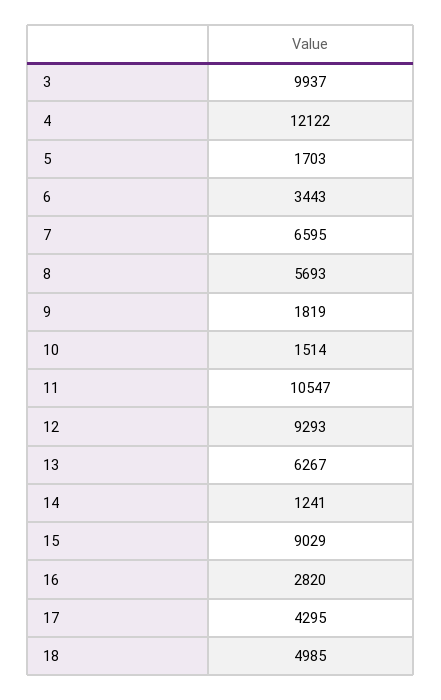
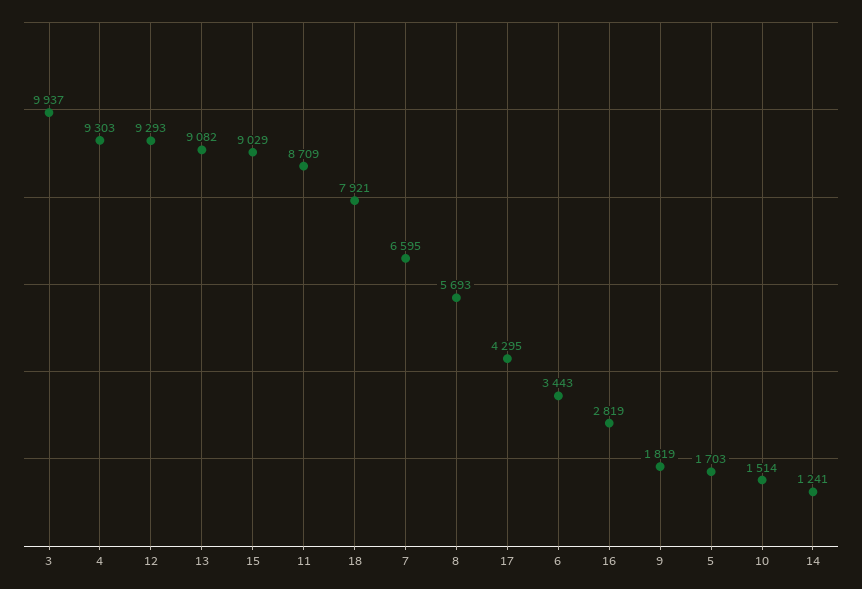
  {
    "3": 9937,
-   "4": 12122,
+   "4": 9303,
    "5": 1703,
    "6": 3443,
    "7": 6595,
    "8": 5693,
    "9": 1819,
    "10": 1514,
-   "11": 10547,
+   "11": 8709,
    "12": 9293,
-   "13": 6267,
+   "13": 9082,
    "14": 1241,
    "15": 9029,
-   "16": 2820,
+   "16": 2819,
    "17": 4295,
-   "18": 4985
+   "18": 7921
  }

